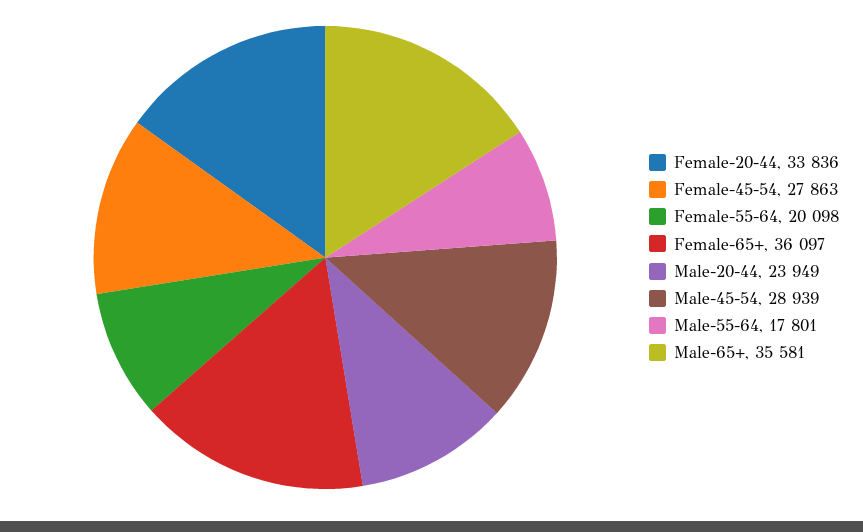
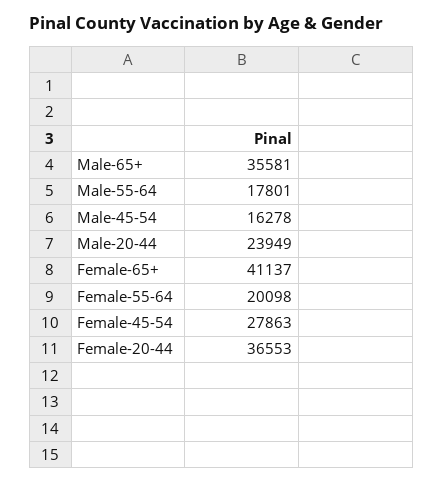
  {
-   "Female-20-44": 33836,
+   "Female-20-44": 36553,
    "Female-45-54": 27863,
    "Female-55-64": 20098,
-   "Female-65+": 36097,
+   "Female-65+": 41137,
    "Male-20-44": 23949,
-   "Male-45-54": 28939,
+   "Male-45-54": 16278,
    "Male-55-64": 17801,
    "Male-65+": 35581
  }

